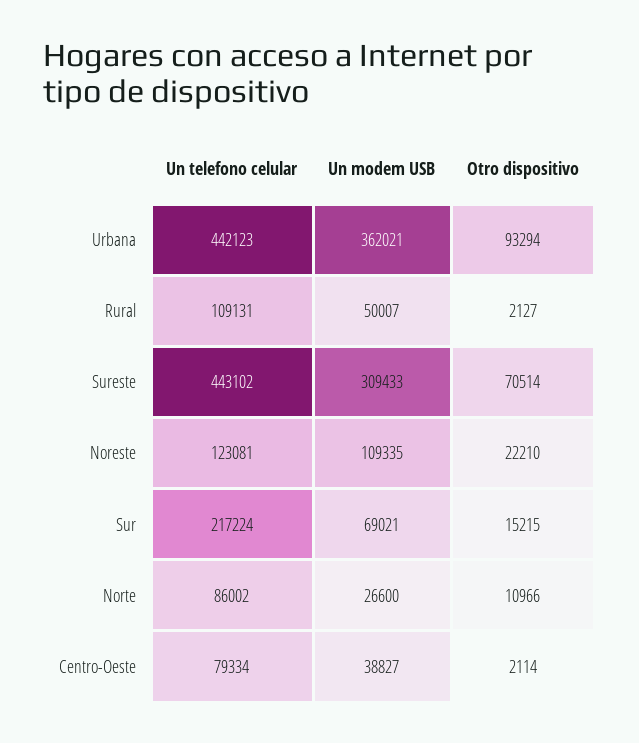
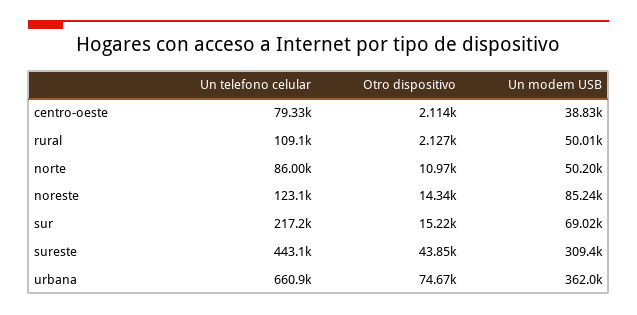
  {
    "Un telefono celular": {
-     "Urbana": 442123,
+     "Urbana": 660900,
      "Rural": 109131,
      "Sureste": 443102,
      "Noreste": 123081,
      "Sur": 217224,
      "Norte": 86002,
      "Centro-Oeste": 79334
    },
    "Un modem USB": {
      "Urbana": 362021,
      "Rural": 50007,
      "Sureste": 309433,
-     "Noreste": 109335,
+     "Noreste": 85240,
      "Sur": 69021,
-     "Norte": 26600,
+     "Norte": 50200,
      "Centro-Oeste": 38827
    },
    "Otro dispositivo": {
-     "Urbana": 93294,
+     "Urbana": 74670,
      "Rural": 2127,
-     "Sureste": 70514,
+     "Sureste": 43850,
-     "Noreste": 22210,
+     "Noreste": 14340,
      "Sur": 15215,
      "Norte": 10966,
      "Centro-Oeste": 2114
    }
  }

